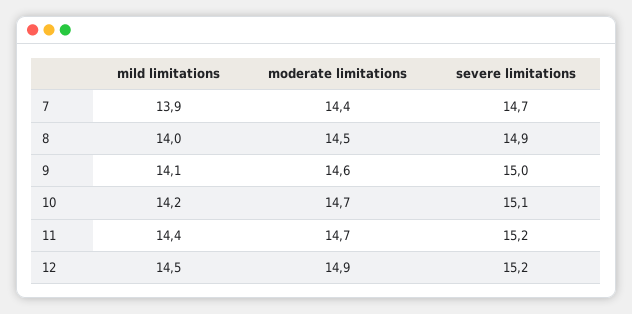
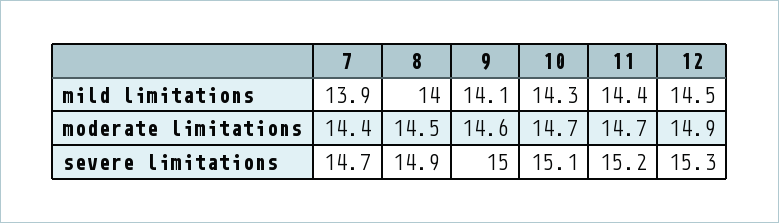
  {
    "mild limitations": {
      "7": 13.9,
      "8": 14,
      "9": 14.1,
-     "10": 14.2,
+     "10": 14.3,
      "11": 14.4,
      "12": 14.5
    },
    "moderate limitations": {
      "7": 14.4,
      "8": 14.5,
      "9": 14.6,
      "10": 14.7,
      "11": 14.7,
      "12": 14.9
    },
    "severe limitations": {
      "7": 14.7,
      "8": 14.9,
      "9": 15,
      "10": 15.1,
      "11": 15.2,
-     "12": 15.2
+     "12": 15.3
    }
  }

